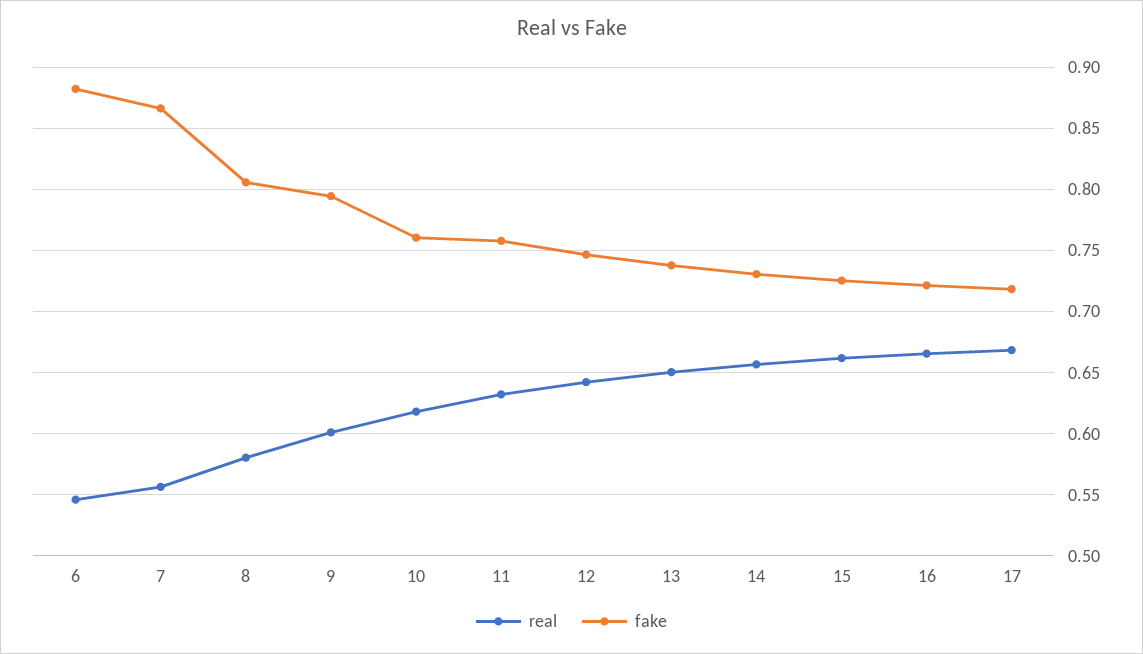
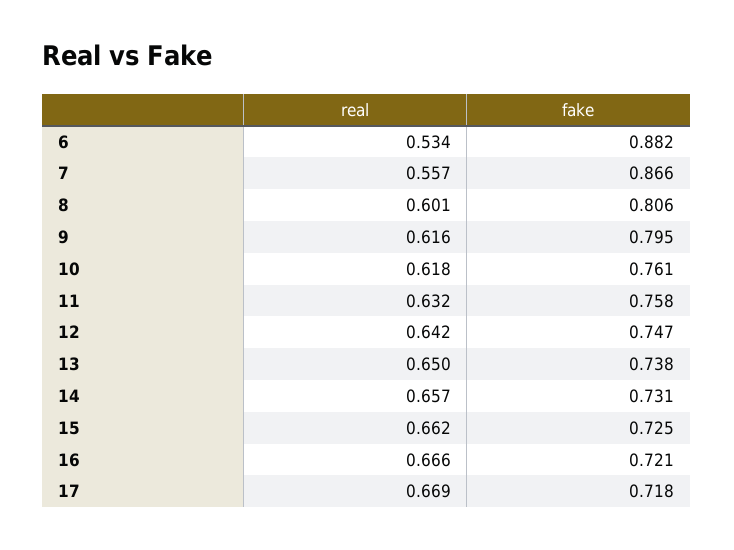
  {
    "real": {
-     "6": 0.545,
+     "6": 0.534,
      "7": 0.557,
-     "8": 0.58,
+     "8": 0.601,
-     "9": 0.6,
+     "9": 0.616,
      "10": 0.618,
      "11": 0.632,
      "12": 0.642,
      "13": 0.65,
      "14": 0.657,
      "15": 0.662,
      "16": 0.666,
      "17": 0.669
    },
    "fake": {
      "6": 0.882,
      "7": 0.866,
      "8": 0.806,
      "9": 0.795,
      "10": 0.761,
      "11": 0.758,
      "12": 0.747,
      "13": 0.738,
      "14": 0.731,
      "15": 0.725,
      "16": 0.721,
      "17": 0.718
    }
  }

